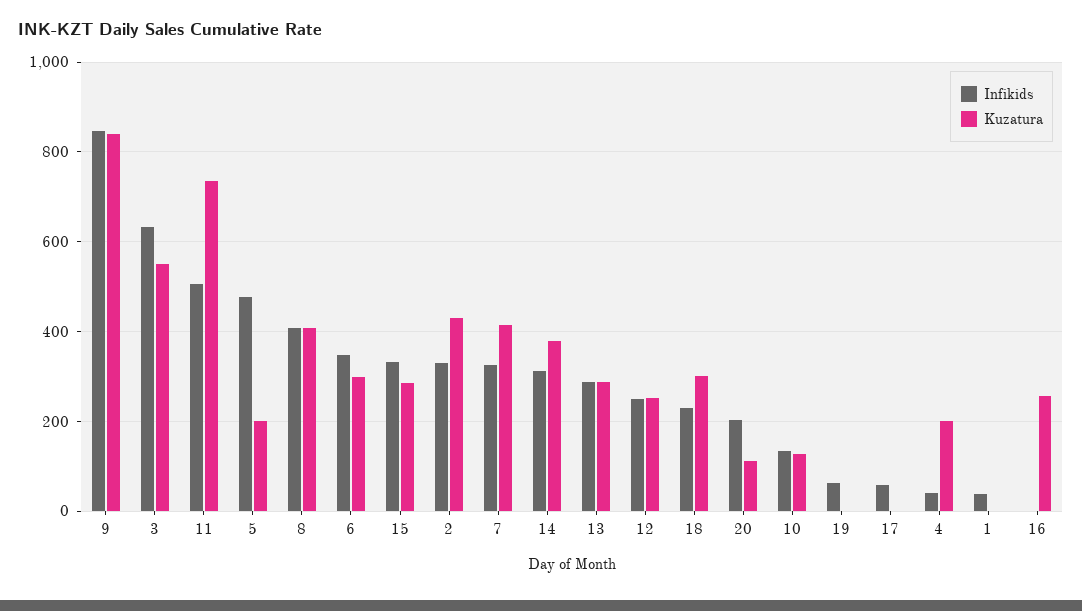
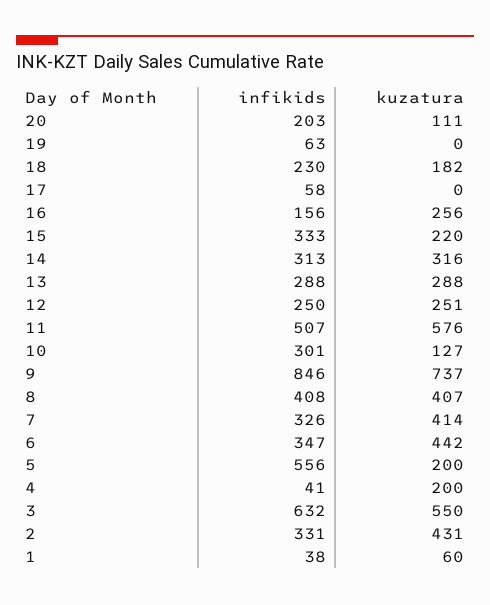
  {
    "Infikids": {
      "9": 846,
      "3": 632,
      "11": 507,
-     "5": 480,
+     "5": 556,
      "8": 408,
      "6": 347,
      "15": 333,
      "2": 331,
      "7": 326,
      "14": 313,
      "13": 288,
      "12": 250,
      "18": 230,
      "20": 203,
-     "10": 140,
+     "10": 301,
      "19": 63,
      "17": 58,
      "4": 41,
      "1": 38,
-     "16": 0
+     "16": 156
    },
    "Kuzatura": {
-     "9": 840,
+     "9": 737,
      "3": 550,
-     "11": 740,
+     "11": 576,
      "5": 200,
      "8": 407,
-     "6": 300,
+     "6": 442,
-     "15": 280,
+     "15": 220,
      "2": 431,
      "7": 414,
-     "14": 380,
+     "14": 316,
      "13": 288,
      "12": 251,
-     "18": 300,
+     "18": 182,
      "20": 111,
      "10": 127,
      "19": 0,
      "17": 0,
      "4": 200,
-     "1": 0,
+     "1": 60,
      "16": 256
    }
  }

